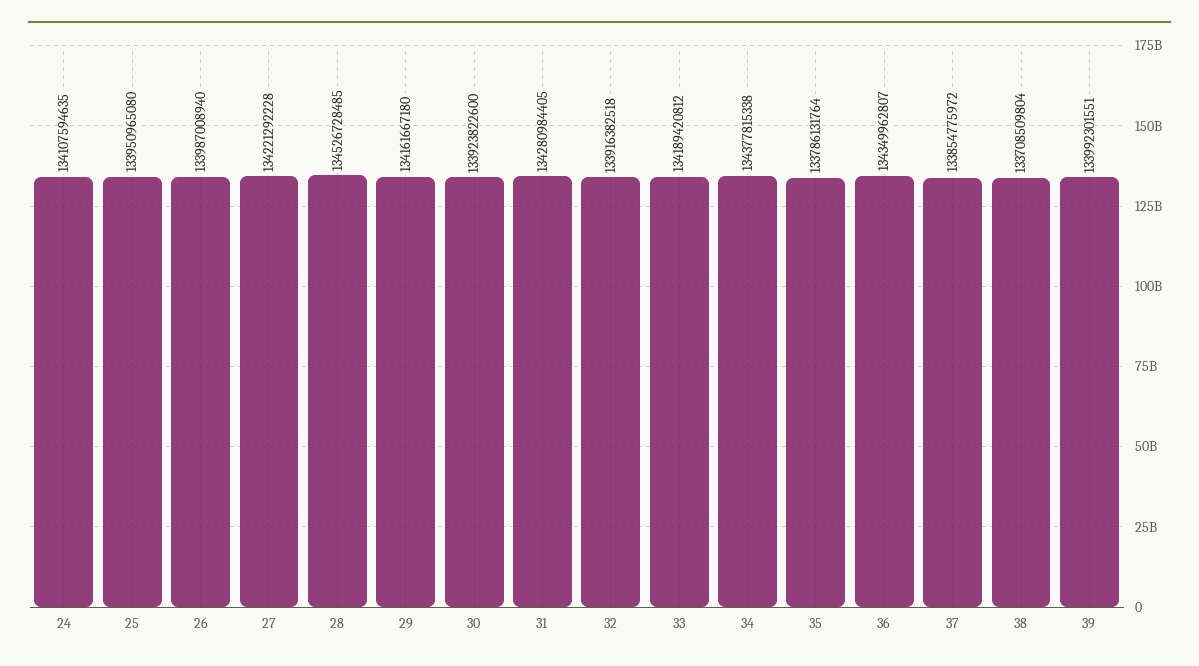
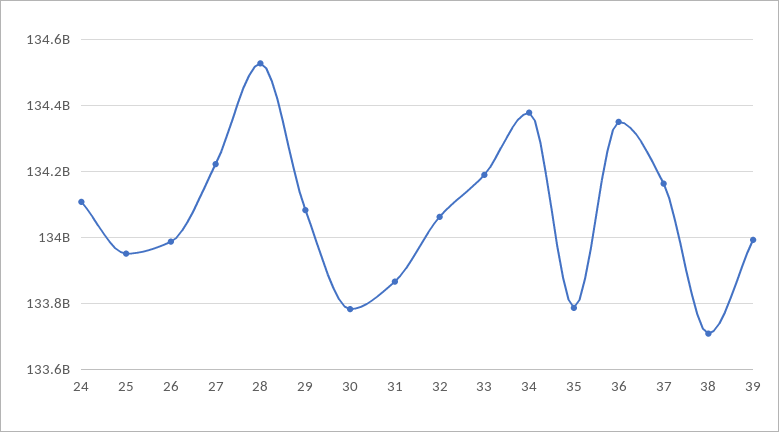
  {
    "24": 134107594635,
    "25": 133950965080,
    "26": 133987008940,
    "27": 134221292228,
    "28": 134526728485,
-   "29": 134161667180,
+   "29": 134080000000,
-   "30": 133923822600,
+   "30": 133780000000,
-   "31": 134280984405,
+   "31": 133860000000,
-   "32": 133916382518,
+   "32": 134060000000,
    "33": 134189420812,
    "34": 134377815338,
    "35": 133786131764,
    "36": 134349962807,
-   "37": 133854775972,
+   "37": 134160000000,
    "38": 133708509804,
    "39": 133992301551
  }

